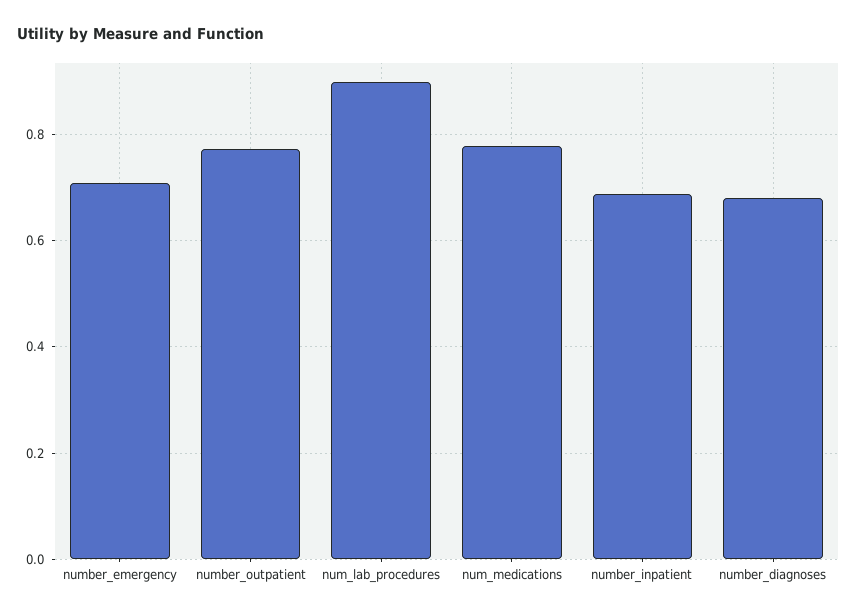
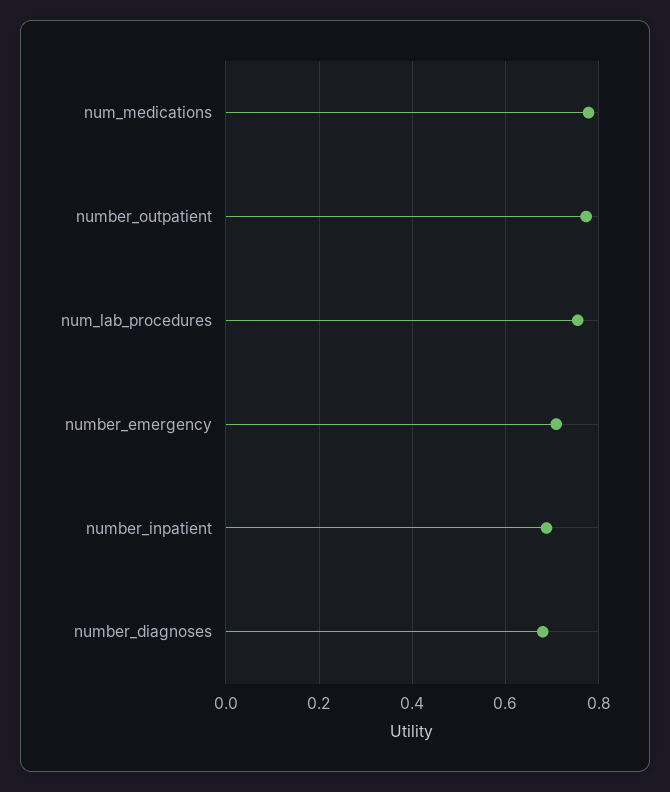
  {
    "number_emergency": 0.7,
    "number_outpatient": 0.78,
-   "num_lab_procedures": 0.9,
+   "num_lab_procedures": 0.76,
    "num_medications": 0.78,
    "number_inpatient": 0.68,
    "number_diagnoses": 0.68
  }

